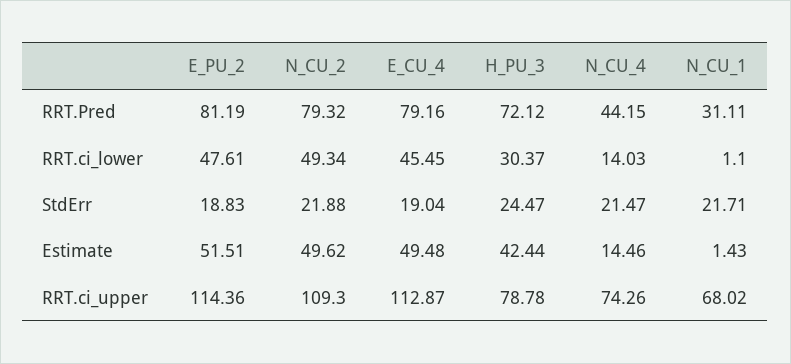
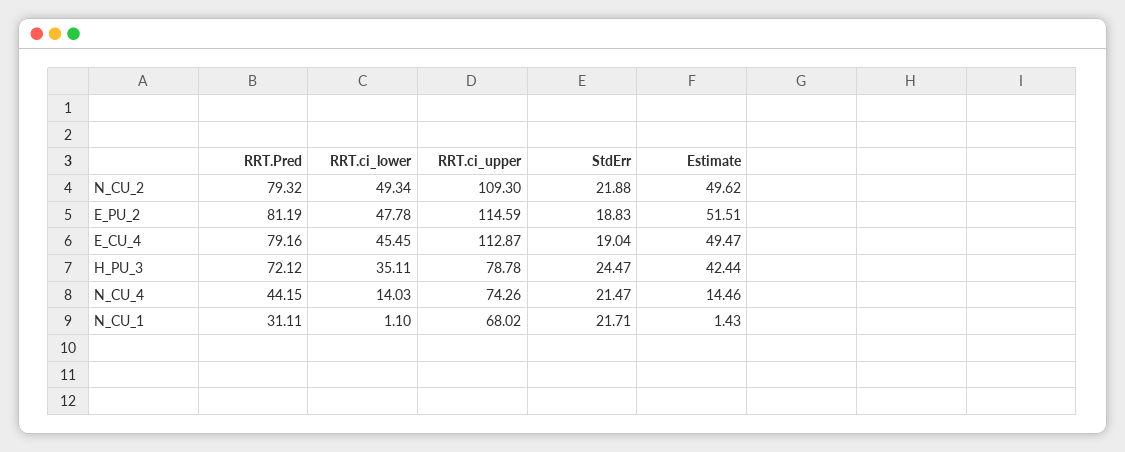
  {
    "E_PU_2": {
      "RRT.Pred": 81.19,
-     "RRT.ci_lower": 47.61,
+     "RRT.ci_lower": 47.78,
      "StdErr": 18.83,
      "Estimate": 51.51,
-     "RRT.ci_upper": 114.36
+     "RRT.ci_upper": 114.59
    },
    "N_CU_2": {
      "RRT.Pred": 79.32,
      "RRT.ci_lower": 49.34,
      "StdErr": 21.88,
      "Estimate": 49.62,
      "RRT.ci_upper": 109.3
    },
    "E_CU_4": {
      "RRT.Pred": 79.16,
      "RRT.ci_lower": 45.45,
      "StdErr": 19.04,
-     "Estimate": 49.48,
+     "Estimate": 49.47,
      "RRT.ci_upper": 112.87
    },
    "H_PU_3": {
      "RRT.Pred": 72.12,
-     "RRT.ci_lower": 30.37,
+     "RRT.ci_lower": 35.11,
      "StdErr": 24.47,
      "Estimate": 42.44,
      "RRT.ci_upper": 78.78
    },
    "N_CU_4": {
      "RRT.Pred": 44.15,
      "RRT.ci_lower": 14.03,
      "StdErr": 21.47,
      "Estimate": 14.46,
      "RRT.ci_upper": 74.26
    },
    "N_CU_1": {
      "RRT.Pred": 31.11,
      "RRT.ci_lower": 1.1,
      "StdErr": 21.71,
      "Estimate": 1.43,
      "RRT.ci_upper": 68.02
    }
  }

